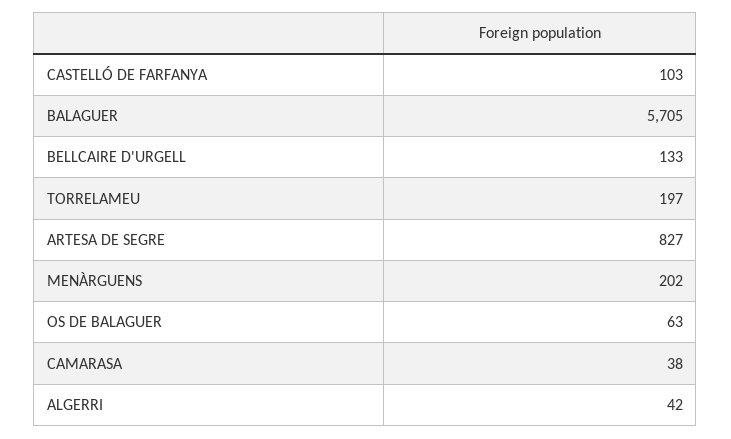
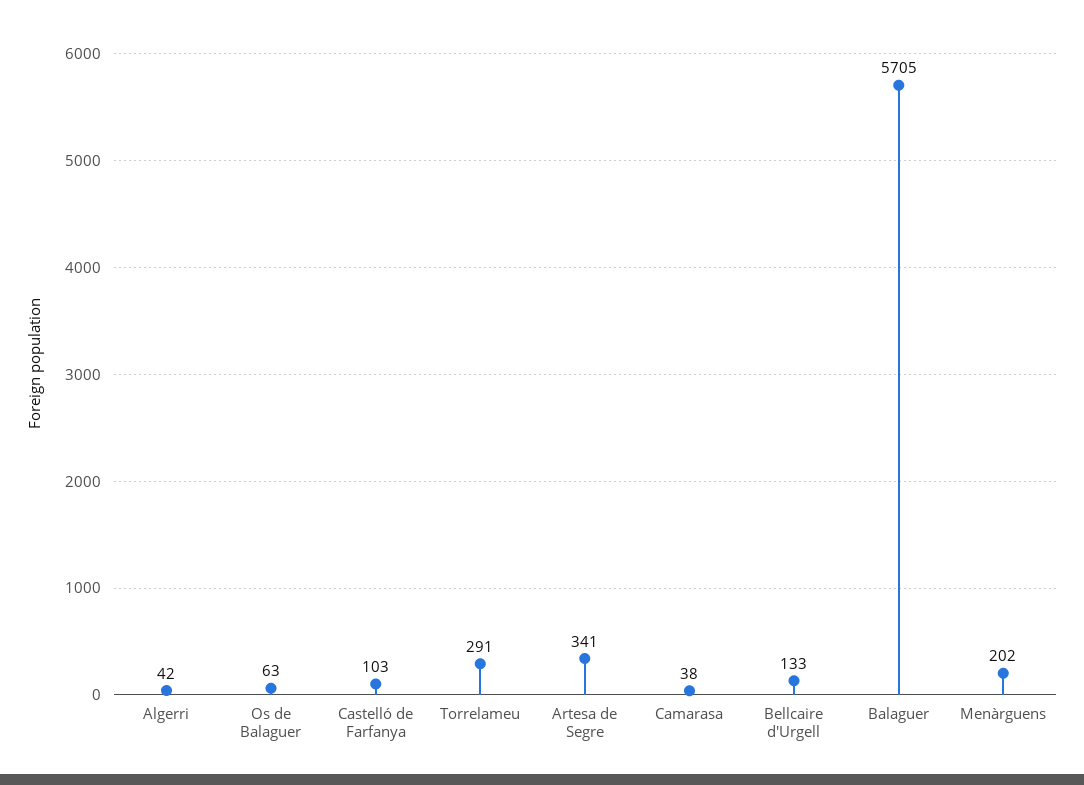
  {
    "CASTELLÓ DE FARFANYA": 103,
    "BALAGUER": 5705,
    "BELLCAIRE D'URGELL": 133,
-   "TORRELAMEU": 197,
+   "TORRELAMEU": 291,
-   "ARTESA DE SEGRE": 827,
+   "ARTESA DE SEGRE": 341,
    "MENÀRGUENS": 202,
    "OS DE BALAGUER": 63,
    "CAMARASA": 38,
    "ALGERRI": 42
  }

